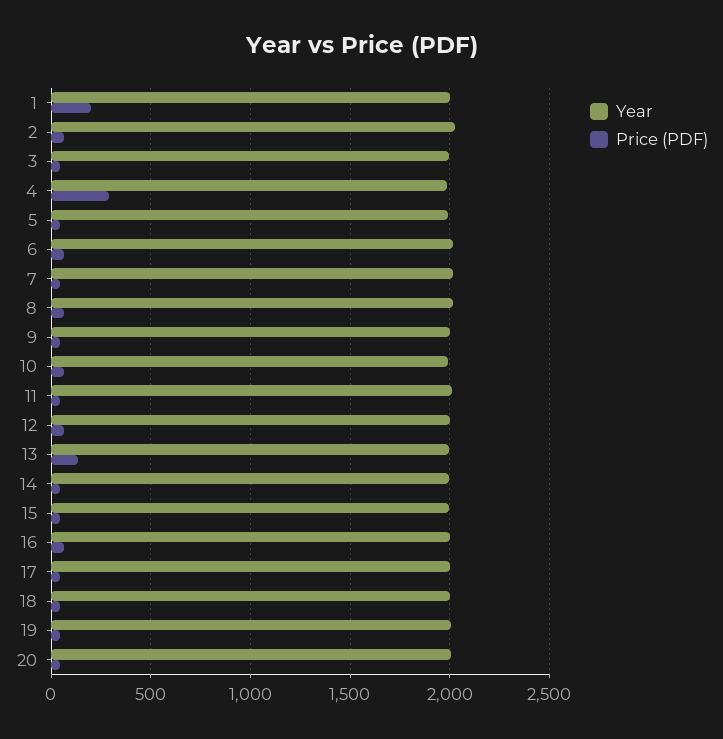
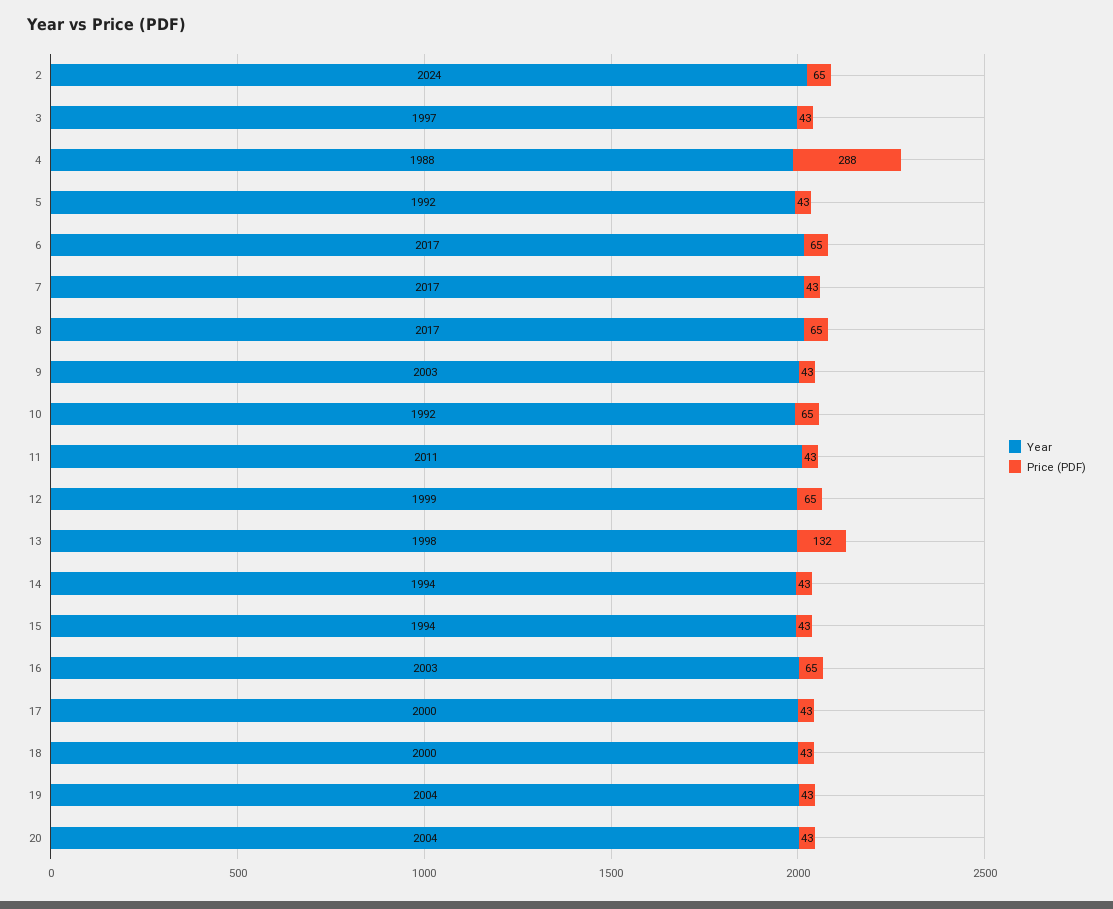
  {
    "Year": {
-     "1": 2000,
      "2": 2024,
      "3": 1997,
      "4": 1988,
      "5": 1992,
      "6": 2017,
      "7": 2017,
      "8": 2017,
      "9": 2003,
      "10": 1992,
      "11": 2011,
      "12": 1999,
      "13": 1998,
      "14": 1994,
      "15": 1994,
      "16": 2003,
      "17": 2000,
      "18": 2000,
      "19": 2004,
      "20": 2004
    },
    "Price (PDF)": {
-     "1": 200,
      "2": 65,
      "3": 43,
      "4": 288,
      "5": 43,
      "6": 65,
      "7": 43,
      "8": 65,
      "9": 43,
      "10": 65,
      "11": 43,
      "12": 65,
      "13": 132,
      "14": 43,
      "15": 43,
      "16": 65,
      "17": 43,
      "18": 43,
      "19": 43,
      "20": 43
    }
  }

